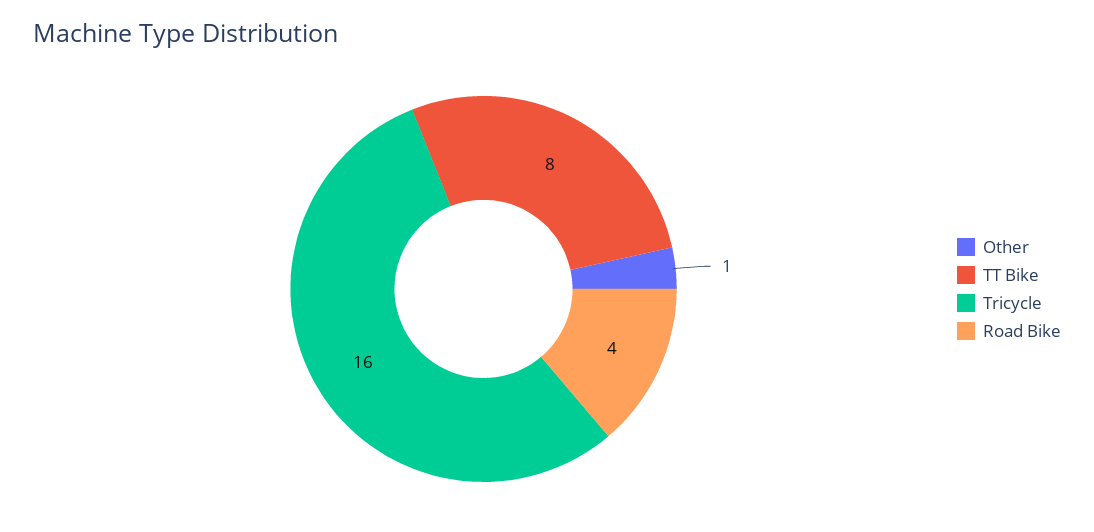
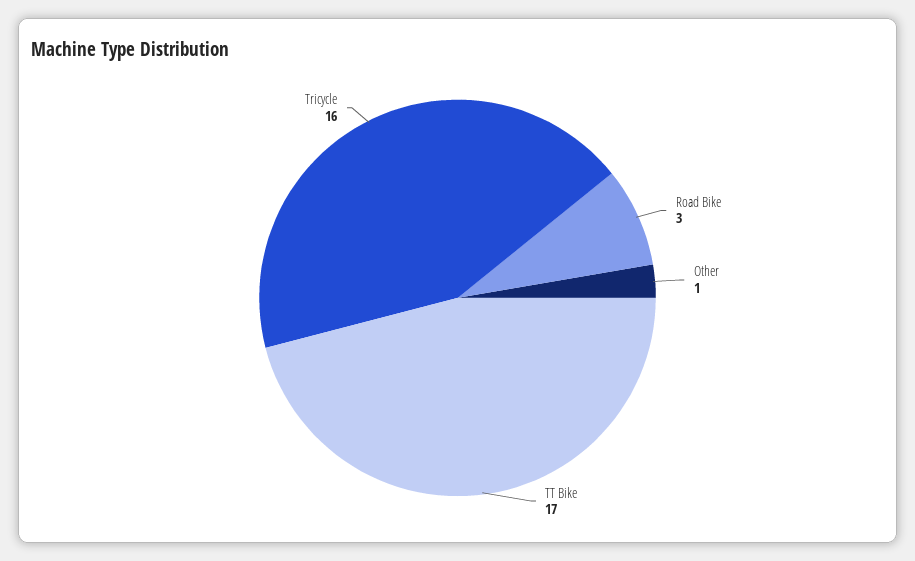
  {
    "Other": 1,
-   "TT Bike": 8,
+   "TT Bike": 17,
    "Tricycle": 16,
-   "Road Bike": 4
+   "Road Bike": 3
  }

